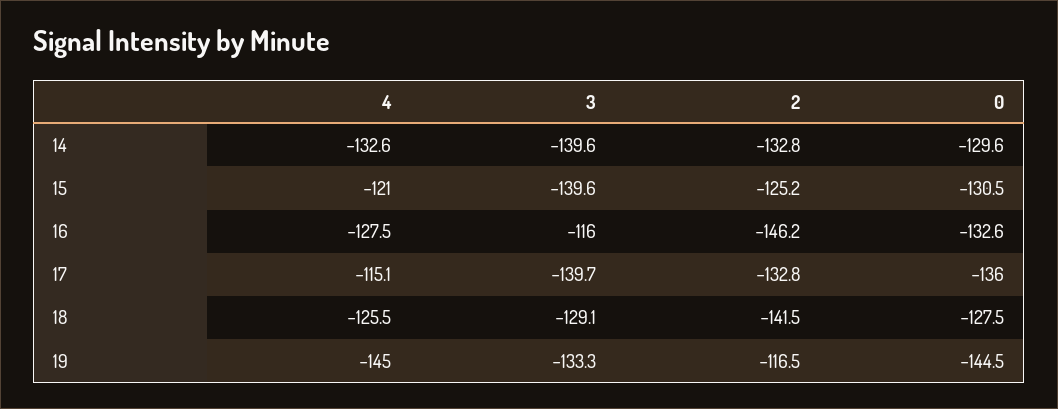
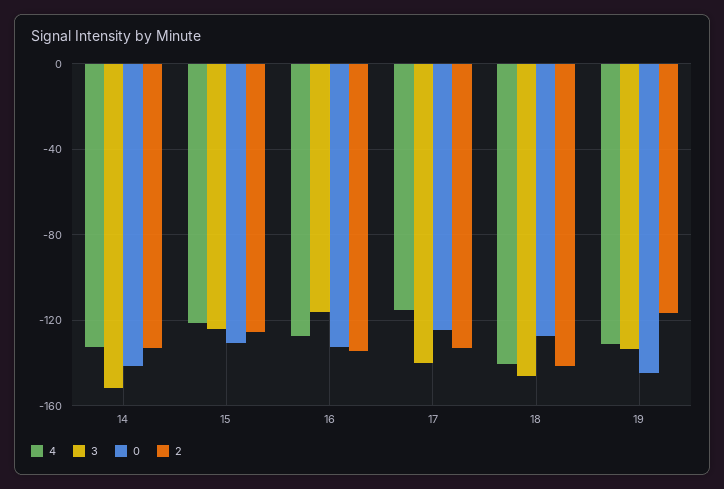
  {
    "4": {
      "14": -132.6,
      "15": -121,
      "16": -127.5,
      "17": -115.1,
-     "18": -125.5,
+     "18": -140,
-     "19": -145
+     "19": -130
    },
    "3": {
-     "14": -139.6,
+     "14": -150,
-     "15": -139.6,
+     "15": -125,
      "16": -116,
      "17": -139.7,
-     "18": -129.1,
+     "18": -145,
      "19": -133.3
    },
    "2": {
      "14": -132.8,
      "15": -125.2,
-     "16": -146.2,
+     "16": -135,
      "17": -132.8,
      "18": -141.5,
      "19": -116.5
    },
    "0": {
-     "14": -129.6,
+     "14": -140,
      "15": -130.5,
      "16": -132.6,
-     "17": -136,
+     "17": -125,
      "18": -127.5,
      "19": -144.5
    }
  }

